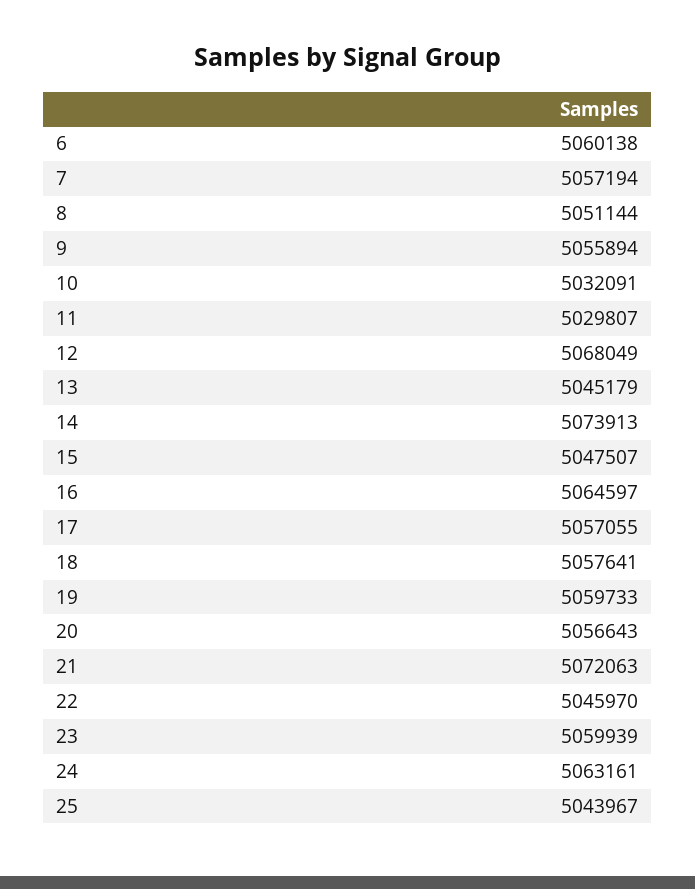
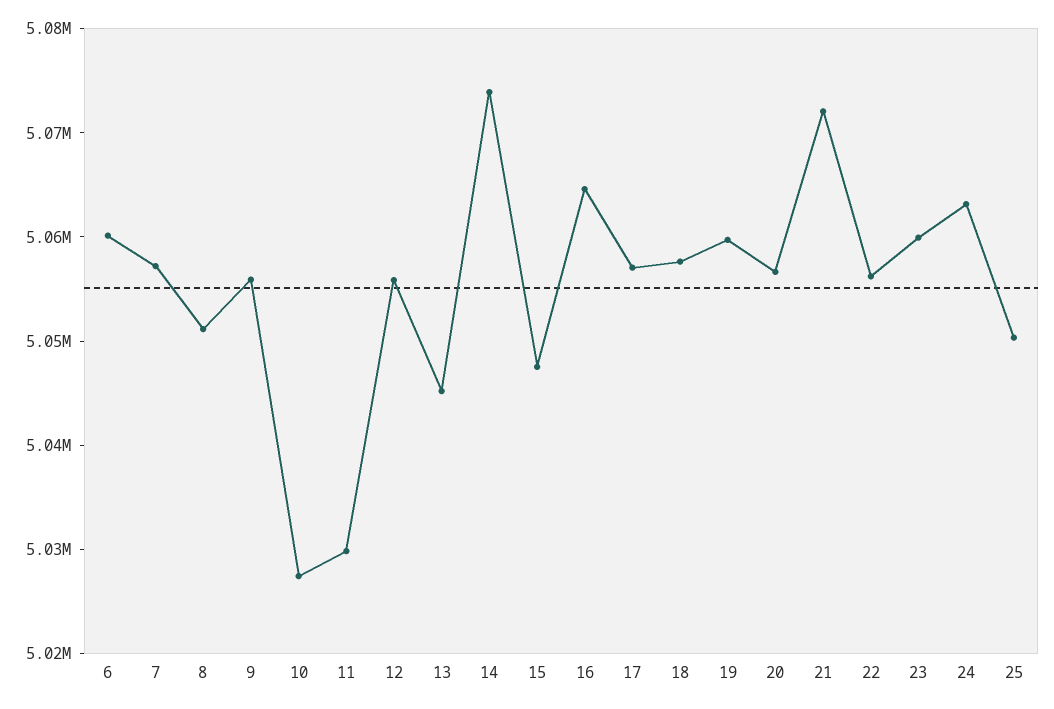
  {
    "6": 5060138,
    "7": 5057194,
    "8": 5051144,
    "9": 5055894,
-   "10": 5032091,
+   "10": 5028000,
    "11": 5029807,
-   "12": 5068049,
+   "12": 5056000,
    "13": 5045179,
    "14": 5073913,
    "15": 5047507,
    "16": 5064597,
    "17": 5057055,
    "18": 5057641,
    "19": 5059733,
    "20": 5056643,
    "21": 5072063,
-   "22": 5045970,
+   "22": 5056000,
    "23": 5059939,
    "24": 5063161,
-   "25": 5043967
+   "25": 5050000
  }

